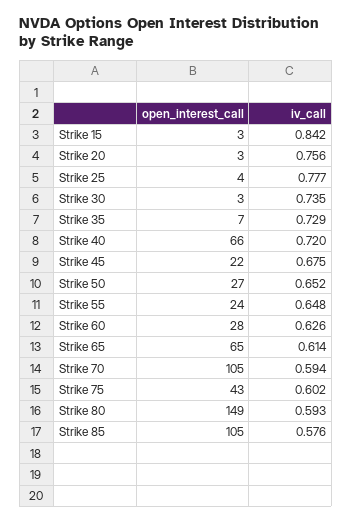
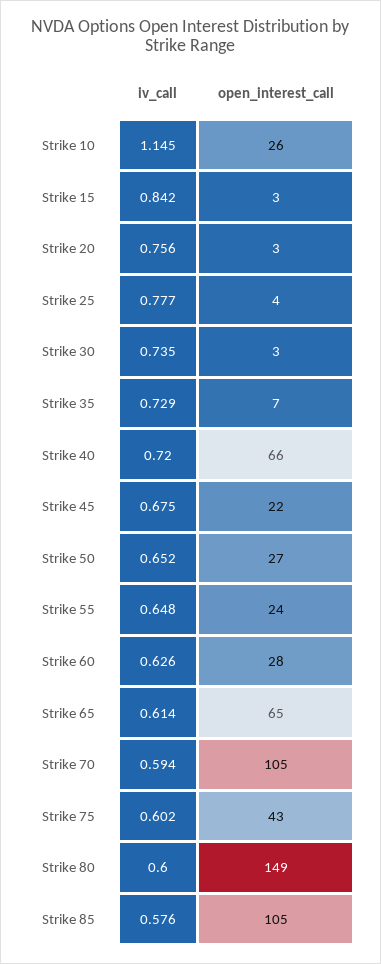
  {
    "open_interest_call": {
      "Strike 15": 3,
      "Strike 20": 3,
      "Strike 25": 4,
      "Strike 30": 3,
      "Strike 35": 7,
      "Strike 40": 66,
      "Strike 45": 22,
      "Strike 50": 27,
      "Strike 55": 24,
      "Strike 60": 28,
      "Strike 65": 65,
      "Strike 70": 105,
      "Strike 75": 43,
      "Strike 80": 149,
-     "Strike 85": 105
+     "Strike 85": 105,
+     "Strike 10": 26
    },
    "iv_call": {
      "Strike 15": 0.842,
      "Strike 20": 0.756,
      "Strike 25": 0.777,
      "Strike 30": 0.735,
      "Strike 35": 0.729,
      "Strike 40": 0.72,
      "Strike 45": 0.675,
      "Strike 50": 0.652,
      "Strike 55": 0.648,
      "Strike 60": 0.626,
      "Strike 65": 0.614,
      "Strike 70": 0.594,
      "Strike 75": 0.602,
-     "Strike 80": 0.593,
+     "Strike 80": 0.6,
-     "Strike 85": 0.576
+     "Strike 85": 0.576,
+     "Strike 10": 1.145
    }
  }

